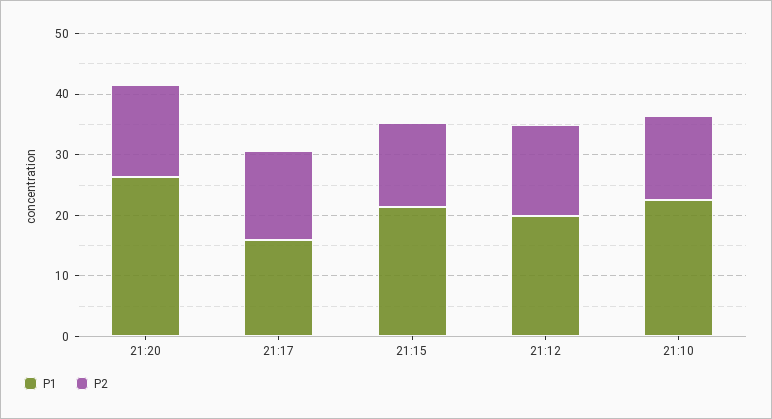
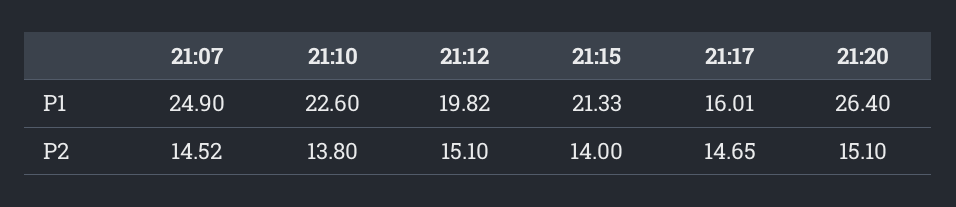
  {
    "P1": {
      "21:20": 26.4,
      "21:17": 16.01,
      "21:15": 21.33,
      "21:12": 19.82,
-     "21:10": 22.6
+     "21:10": 22.6,
+     "21:07": 24.9
    },
    "P2": {
      "21:20": 15.1,
      "21:17": 14.65,
      "21:15": 14,
      "21:12": 15.1,
-     "21:10": 13.8
+     "21:10": 13.8,
+     "21:07": 14.52
    }
  }

